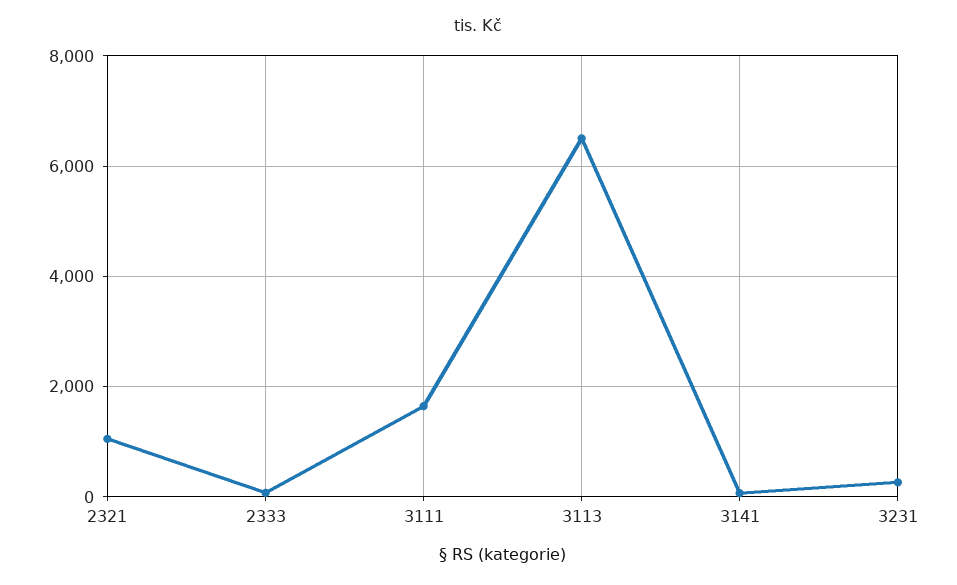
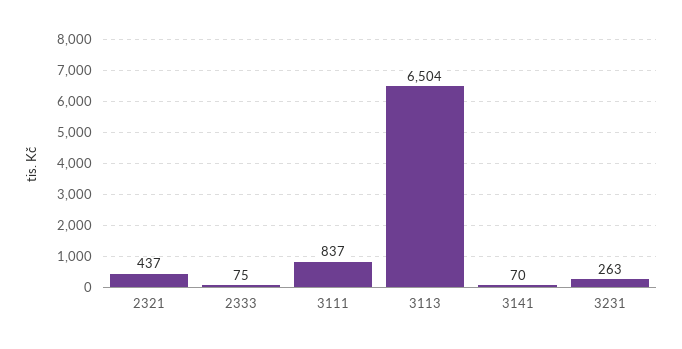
  {
-   "2321": 1000,
+   "2321": 437,
    "2333": 75,
-   "3111": 1600,
+   "3111": 837,
    "3113": 6504,
    "3141": 70,
    "3231": 263
  }

